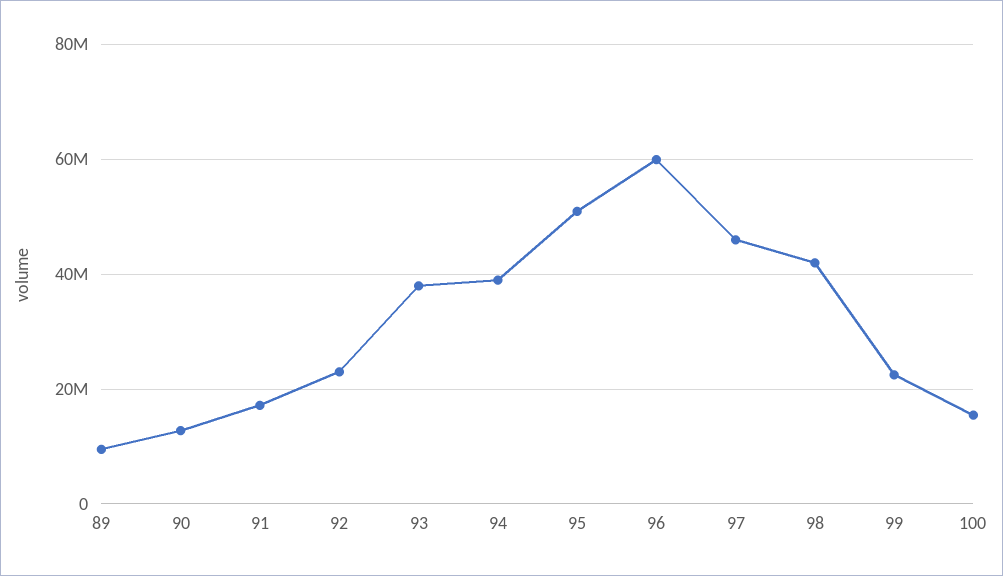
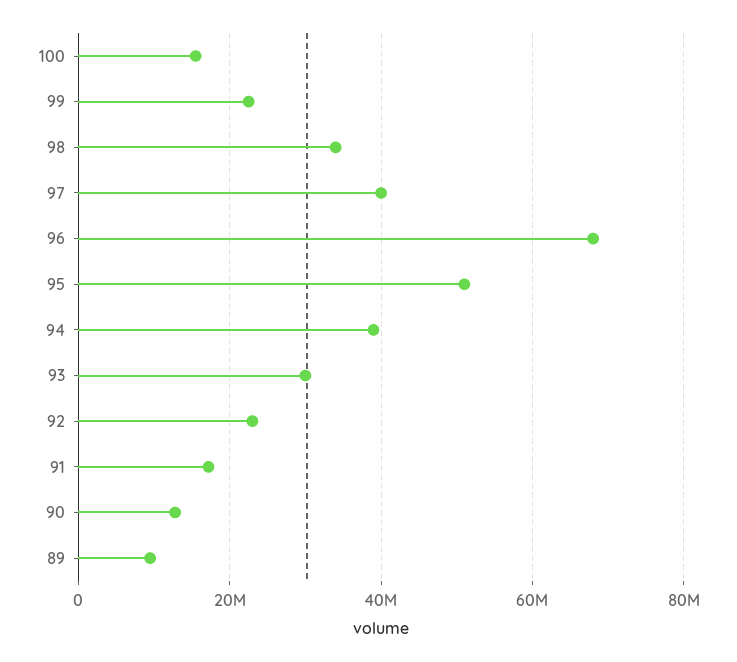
  {
    "89": 10000000,
    "90": 12000000,
    "91": 18000000,
    "92": 24000000,
-   "93": 38000000,
+   "93": 30000000,
    "94": 40000000,
    "95": 52000000,
-   "96": 60000000,
+   "96": 68000000,
-   "97": 46000000,
+   "97": 40000000,
-   "98": 42000000,
+   "98": 34000000,
    "99": 22000000,
    "100": 16000000
  }

